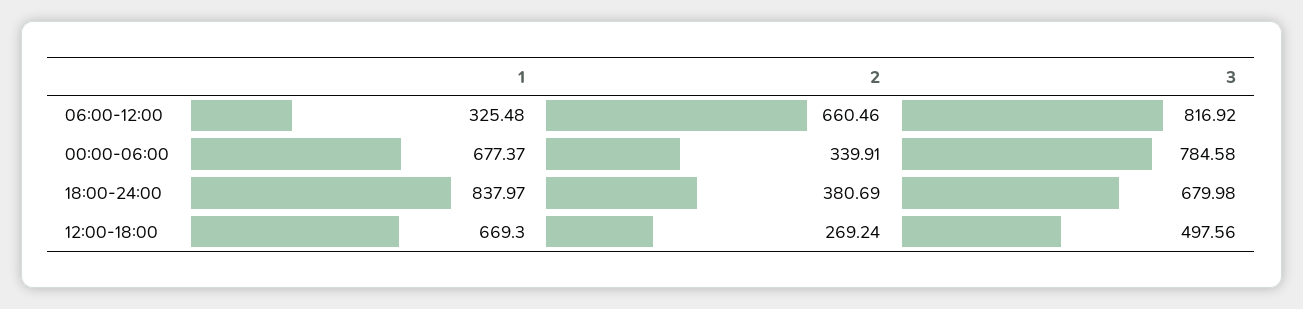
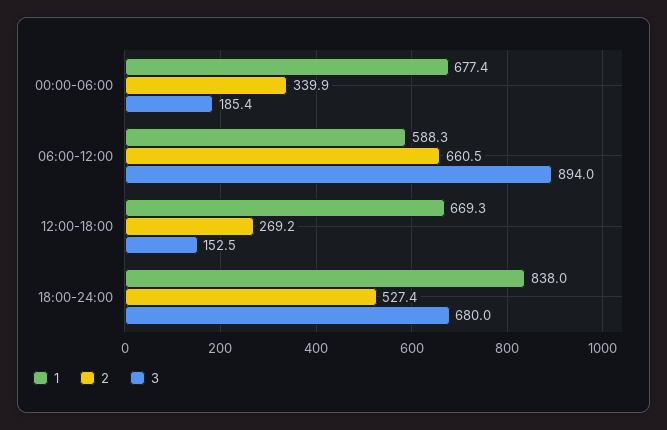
  {
    "1": {
-     "06:00-12:00": 325.48,
+     "06:00-12:00": 588.3,
      "00:00-06:00": 677.37,
      "18:00-24:00": 837.97,
      "12:00-18:00": 669.3
    },
    "2": {
      "06:00-12:00": 660.46,
      "00:00-06:00": 339.91,
-     "18:00-24:00": 380.69,
+     "18:00-24:00": 527.4,
      "12:00-18:00": 269.24
    },
    "3": {
-     "06:00-12:00": 816.92,
+     "06:00-12:00": 894,
-     "00:00-06:00": 784.58,
+     "00:00-06:00": 185.4,
      "18:00-24:00": 679.98,
-     "12:00-18:00": 497.56
+     "12:00-18:00": 152.5
    }
  }

